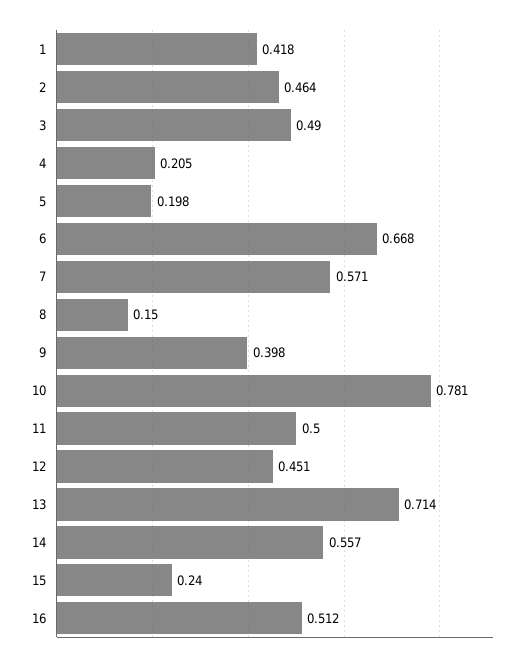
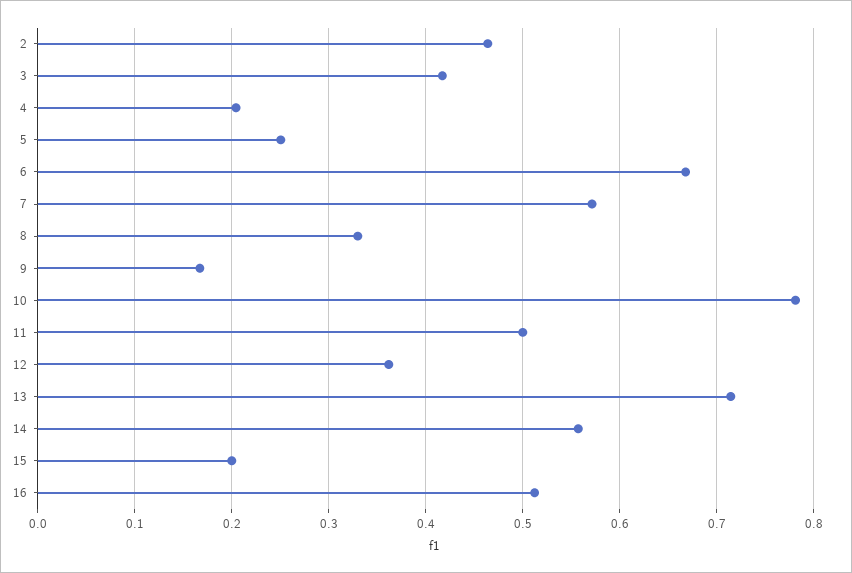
  {
-   "1": 0.418,
    "2": 0.464,
-   "3": 0.49,
+   "3": 0.42,
    "4": 0.205,
-   "5": 0.198,
+   "5": 0.25,
    "6": 0.668,
    "7": 0.571,
-   "8": 0.15,
+   "8": 0.33,
-   "9": 0.398,
+   "9": 0.17,
    "10": 0.781,
    "11": 0.5,
-   "12": 0.451,
+   "12": 0.36,
    "13": 0.714,
    "14": 0.557,
-   "15": 0.24,
+   "15": 0.2,
    "16": 0.512
  }

